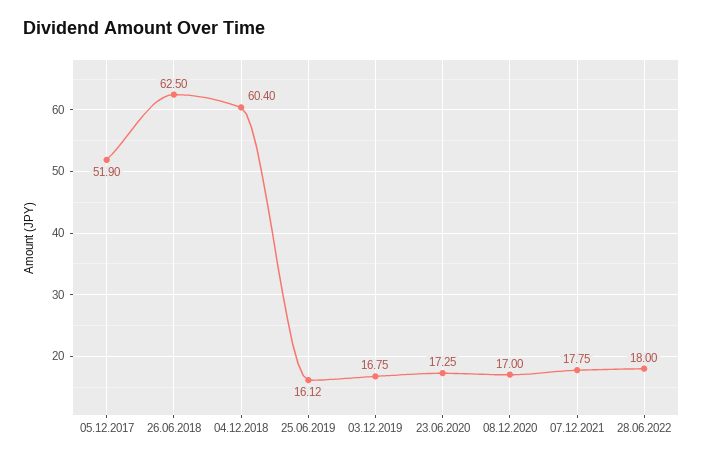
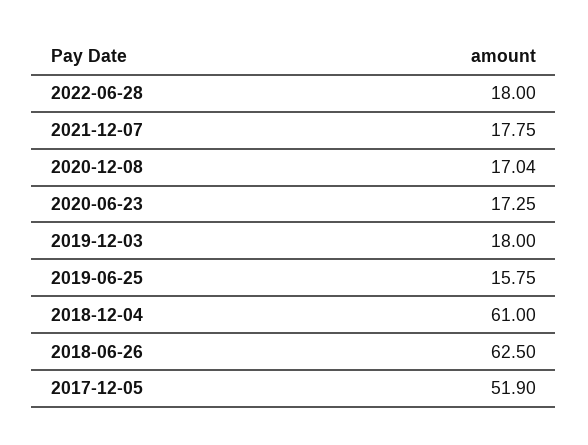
  {
    "05.12.2017": 51.9,
    "26.06.2018": 62.5,
-   "04.12.2018": 60.4,
+   "04.12.2018": 61,
-   "25.06.2019": 16.12,
+   "25.06.2019": 15.75,
-   "03.12.2019": 16.75,
+   "03.12.2019": 18,
    "23.06.2020": 17.25,
-   "08.12.2020": 17,
+   "08.12.2020": 17.04,
    "07.12.2021": 17.75,
    "28.06.2022": 18
  }

